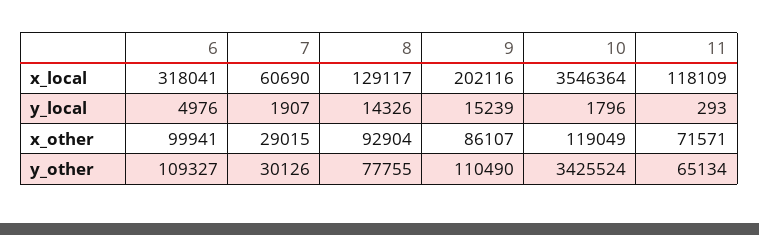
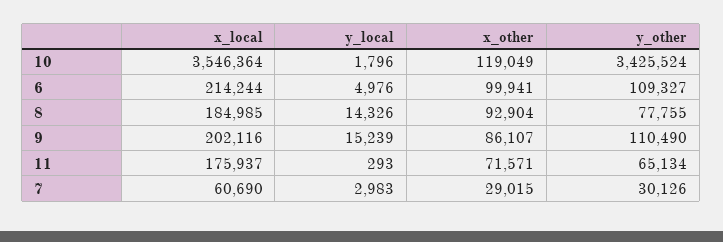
  {
    "6": {
-     "x_local": 318041,
+     "x_local": 214244,
      "y_local": 4976,
      "x_other": 99941,
      "y_other": 109327
    },
    "7": {
      "x_local": 60690,
-     "y_local": 1907,
+     "y_local": 2983,
      "x_other": 29015,
      "y_other": 30126
    },
    "8": {
-     "x_local": 129117,
+     "x_local": 184985,
      "y_local": 14326,
      "x_other": 92904,
      "y_other": 77755
    },
    "9": {
      "x_local": 202116,
      "y_local": 15239,
      "x_other": 86107,
      "y_other": 110490
    },
    "10": {
      "x_local": 3546364,
      "y_local": 1796,
      "x_other": 119049,
      "y_other": 3425524
    },
    "11": {
-     "x_local": 118109,
+     "x_local": 175937,
      "y_local": 293,
      "x_other": 71571,
      "y_other": 65134
    }
  }

